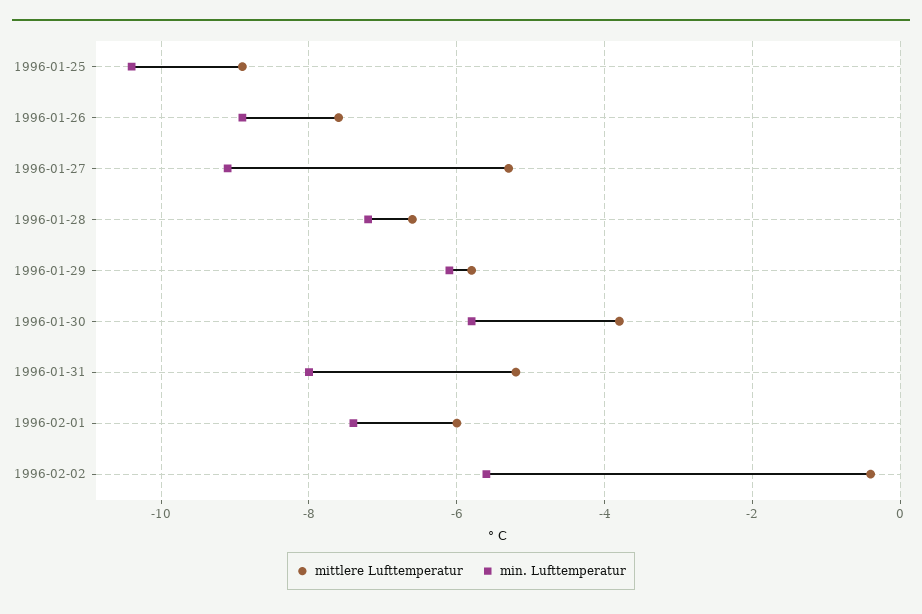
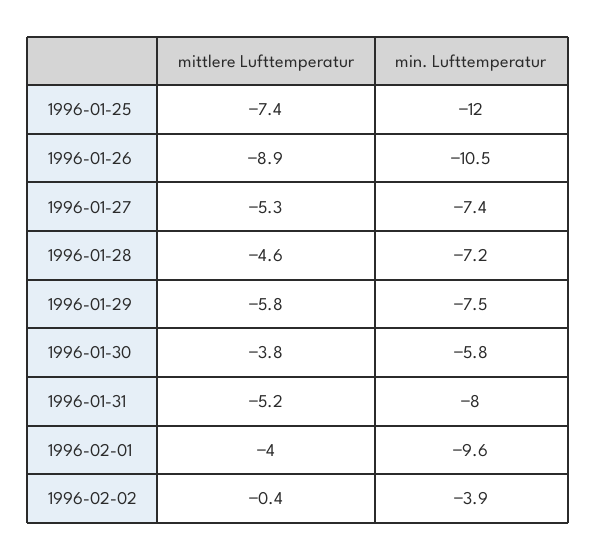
  {
    "mittlere Lufttemperatur": {
-     "1996-01-25": -9,
+     "1996-01-25": -7.4,
-     "1996-01-26": -7.5,
+     "1996-01-26": -8.9,
      "1996-01-27": -5.3,
-     "1996-01-28": -6.5,
+     "1996-01-28": -4.6,
      "1996-01-29": -5.8,
      "1996-01-30": -3.8,
      "1996-01-31": -5.2,
-     "1996-02-01": -6,
+     "1996-02-01": -4,
      "1996-02-02": -0.4
    },
    "min. Lufttemperatur": {
-     "1996-01-25": -10.5,
+     "1996-01-25": -12,
-     "1996-01-26": -9,
+     "1996-01-26": -10.5,
-     "1996-01-27": -9,
+     "1996-01-27": -7.4,
      "1996-01-28": -7.2,
-     "1996-01-29": -6,
+     "1996-01-29": -7.5,
      "1996-01-30": -5.8,
      "1996-01-31": -8,
-     "1996-02-01": -7.5,
+     "1996-02-01": -9.6,
-     "1996-02-02": -5.5
+     "1996-02-02": -3.9
    }
  }

